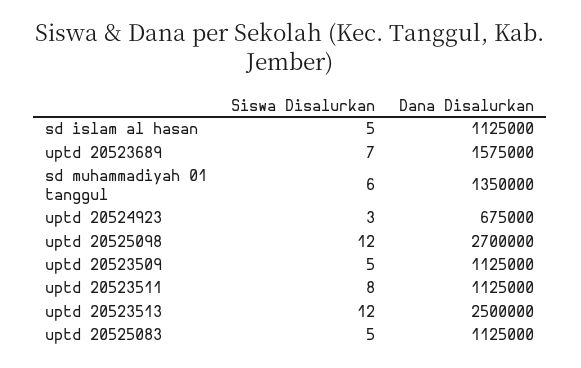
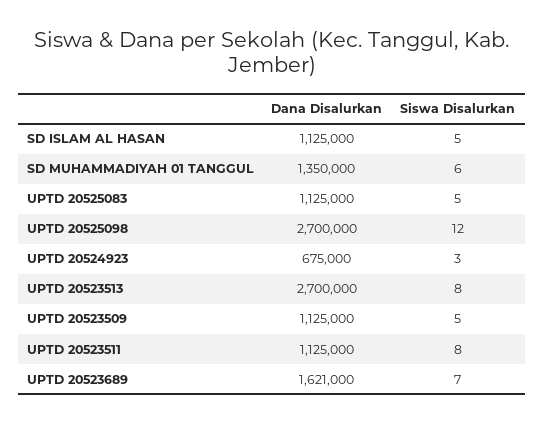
  {
    "Siswa Disalurkan": {
      "sd islam al hasan": 5,
      "uptd 20523689": 7,
      "sd muhammadiyah 01 tanggul": 6,
      "uptd 20524923": 3,
      "uptd 20525098": 12,
      "uptd 20523509": 5,
      "uptd 20523511": 8,
-     "uptd 20523513": 12,
+     "uptd 20523513": 8,
      "uptd 20525083": 5
    },
    "Dana Disalurkan": {
      "sd islam al hasan": 1125000,
-     "uptd 20523689": 1575000,
+     "uptd 20523689": 1621000,
      "sd muhammadiyah 01 tanggul": 1350000,
      "uptd 20524923": 675000,
      "uptd 20525098": 2700000,
      "uptd 20523509": 1125000,
      "uptd 20523511": 1125000,
-     "uptd 20523513": 2500000,
+     "uptd 20523513": 2700000,
      "uptd 20525083": 1125000
    }
  }

